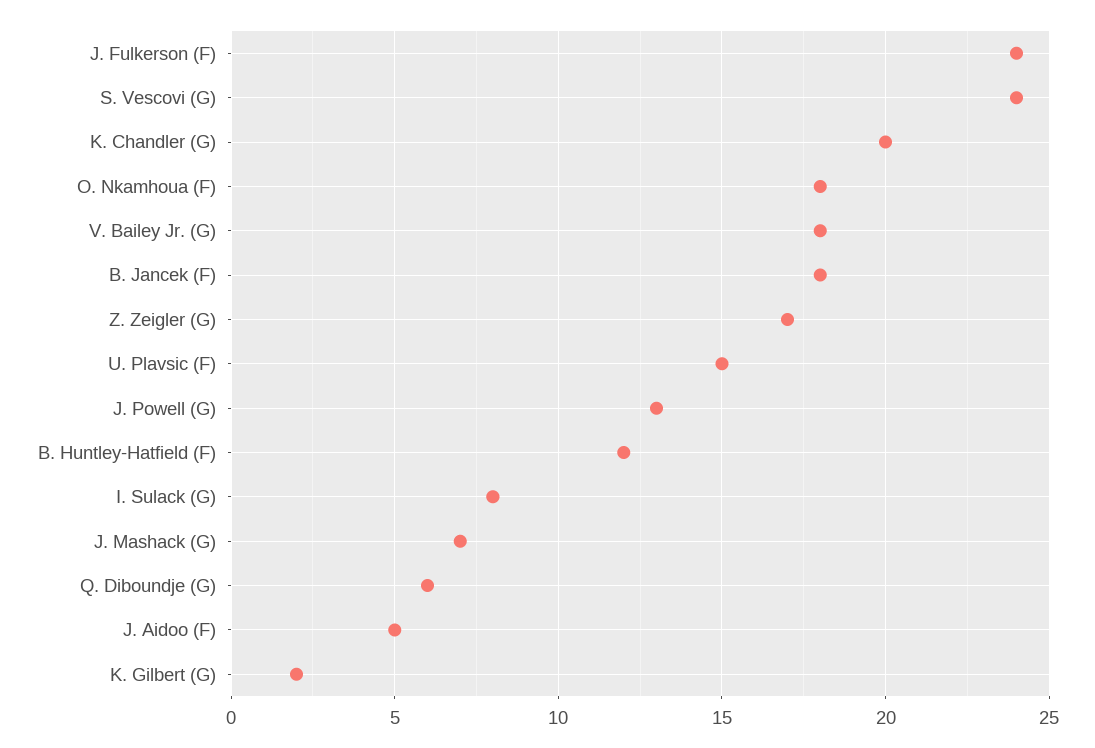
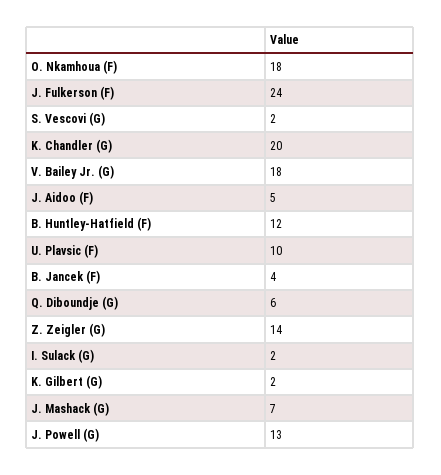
  {
    "J. Fulkerson (F)": 24,
-   "S. Vescovi (G)": 24,
+   "S. Vescovi (G)": 2,
    "K. Chandler (G)": 20,
    "O. Nkamhoua (F)": 18,
    "V. Bailey Jr. (G)": 18,
-   "B. Jancek (F)": 18,
+   "B. Jancek (F)": 4,
-   "Z. Zeigler (G)": 17,
+   "Z. Zeigler (G)": 14,
-   "U. Plavsic (F)": 15,
+   "U. Plavsic (F)": 10,
    "J. Powell (G)": 13,
    "B. Huntley-Hatfield (F)": 12,
-   "I. Sulack (G)": 8,
+   "I. Sulack (G)": 2,
    "J. Mashack (G)": 7,
    "Q. Diboundje (G)": 6,
    "J. Aidoo (F)": 5,
    "K. Gilbert (G)": 2
  }

